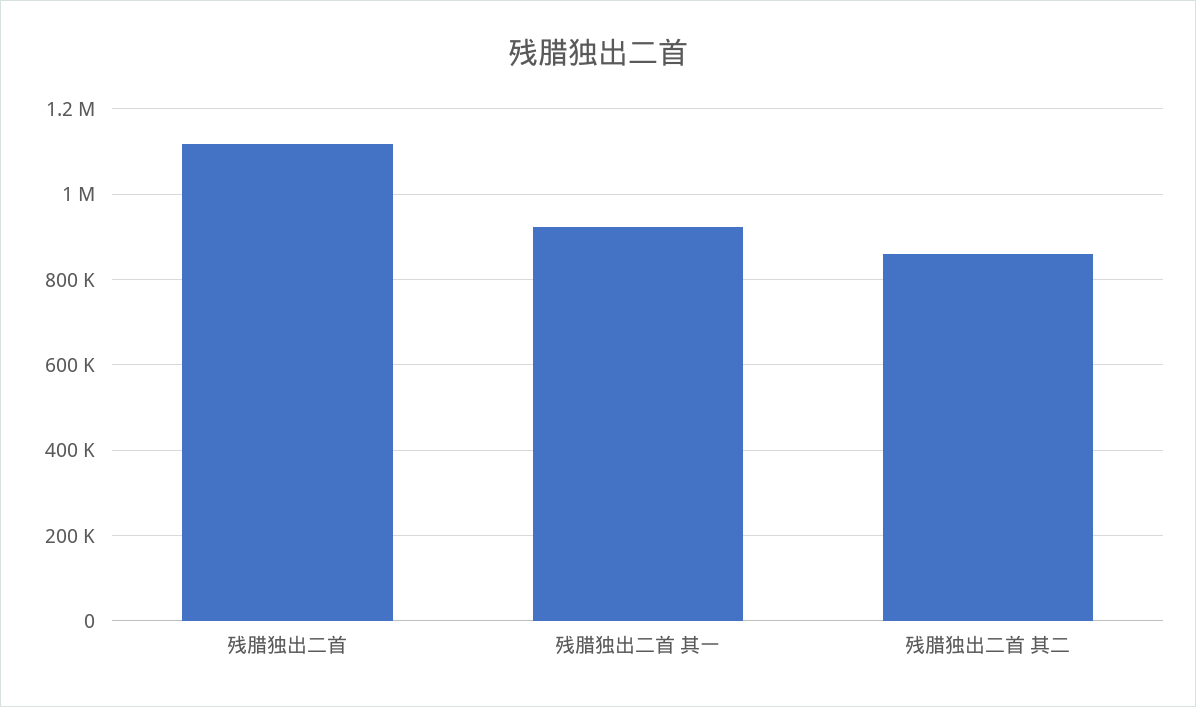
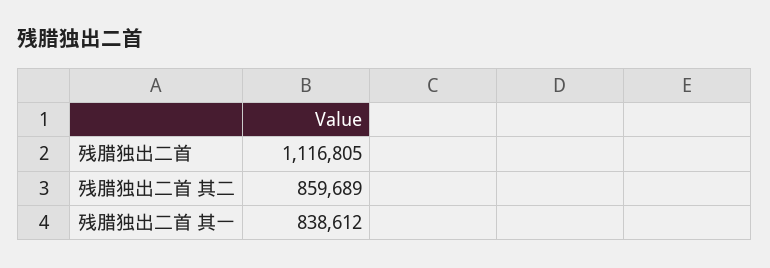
  {
    "残腊独出二首": 1116805,
-   "残腊独出二首 其一": 920000,
+   "残腊独出二首 其一": 838612,
    "残腊独出二首 其二": 859689
  }

